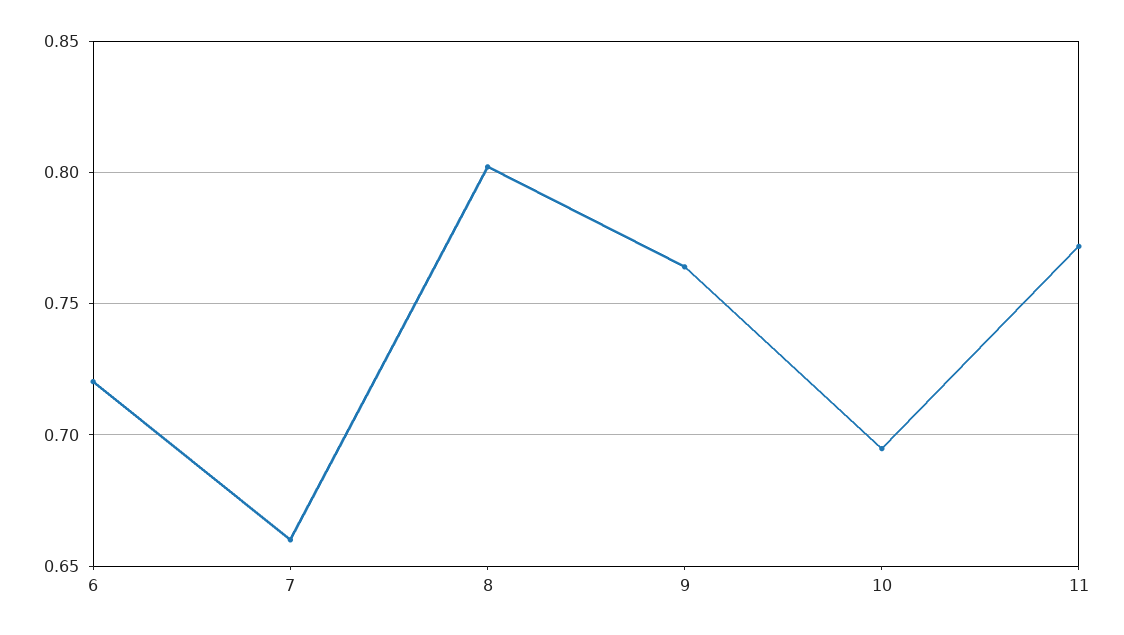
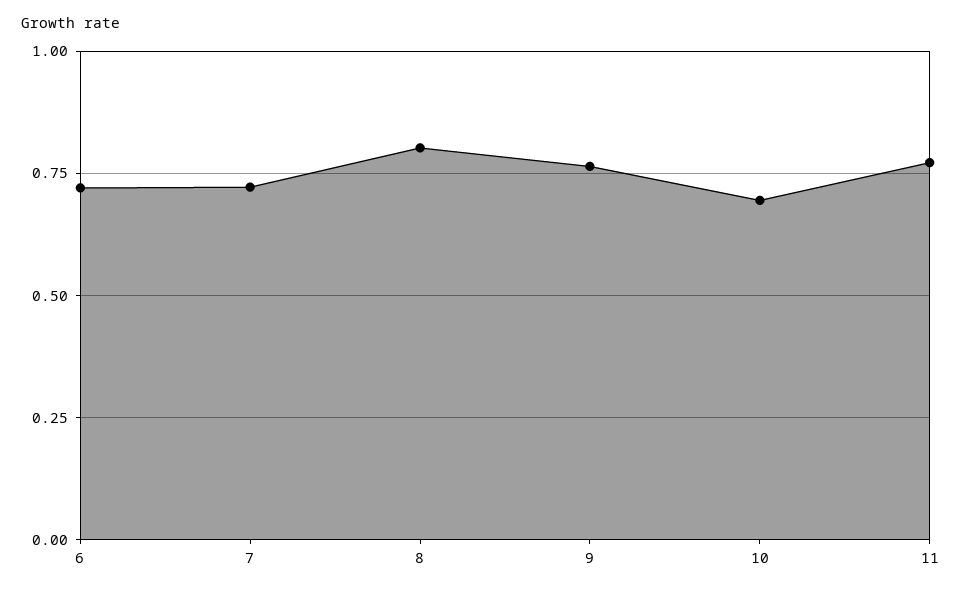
  {
    "6": 0.72,
-   "7": 0.66,
+   "7": 0.725,
    "8": 0.8,
    "9": 0.765,
    "10": 0.695,
    "11": 0.77
  }

